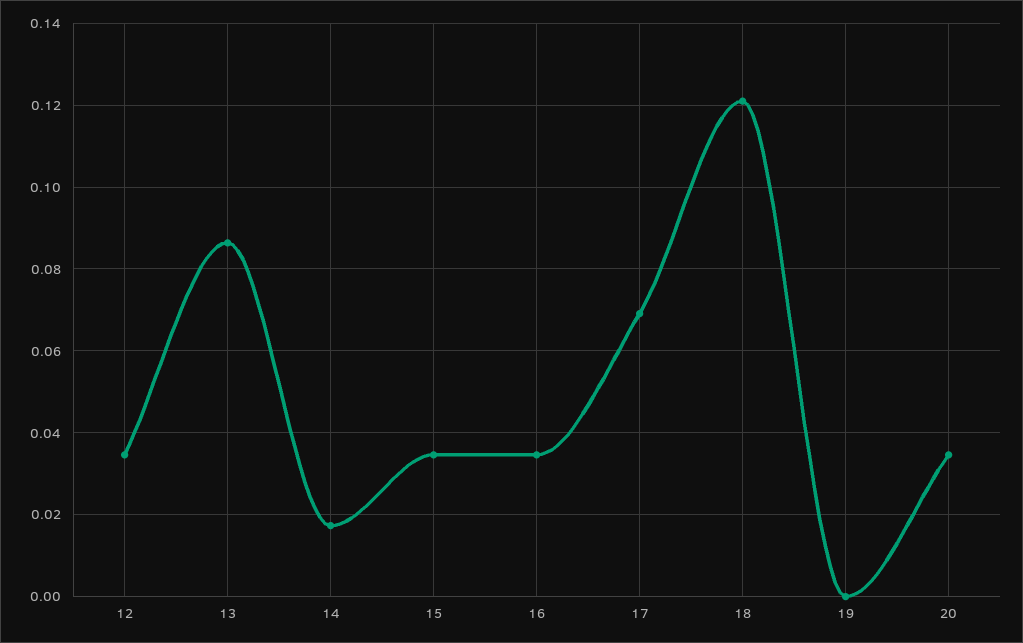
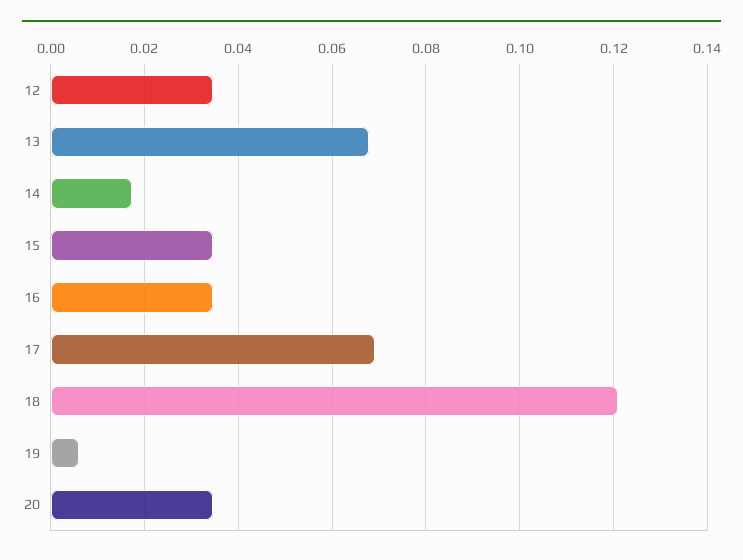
  {
    "12": 0.034,
-   "13": 0.086,
+   "13": 0.068,
    "14": 0.018,
    "15": 0.034,
    "16": 0.034,
    "17": 0.07,
    "18": 0.122,
-   "19": 0,
+   "19": 0.006,
    "20": 0.034
  }

